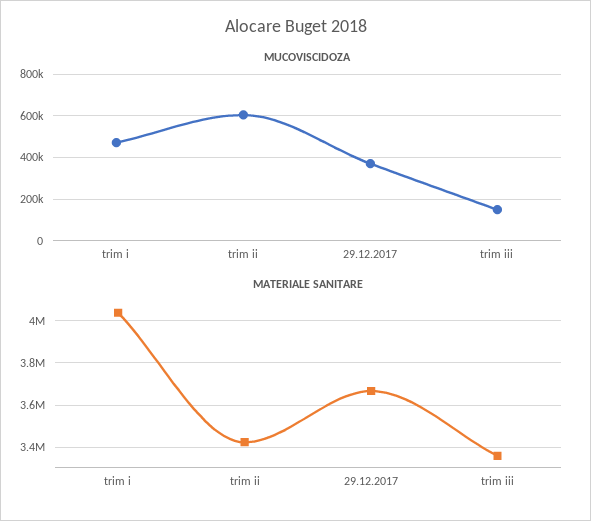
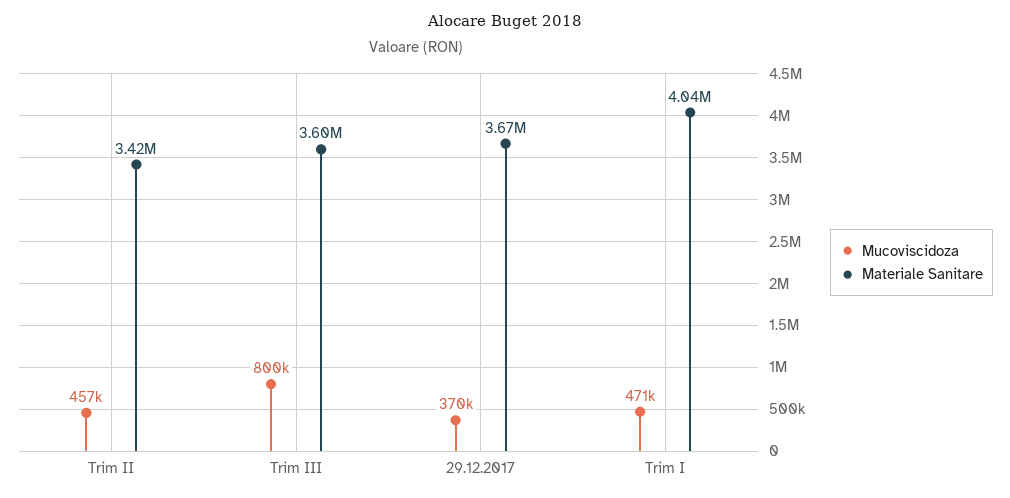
  {
    "MUCOVISCIDOZA": {
      "trim i": 471000,
-     "trim ii": 600000,
+     "trim ii": 457000,
      "29.12.2017": 370000,
-     "trim iii": 150000
+     "trim iii": 800000
    },
    "MATERIALE SANITARE": {
      "trim i": 4040000,
      "trim ii": 3420000,
      "29.12.2017": 3670000,
-     "trim iii": 3350000
+     "trim iii": 3600000
    }
  }

